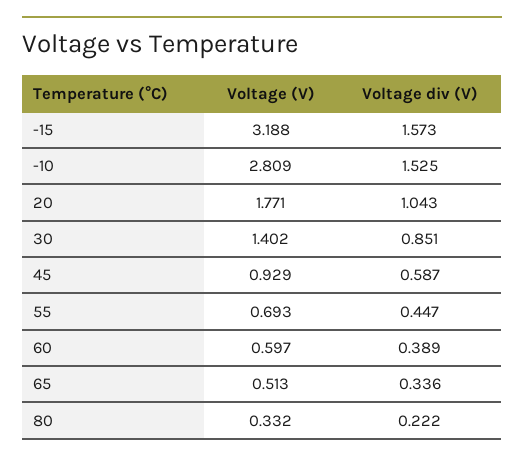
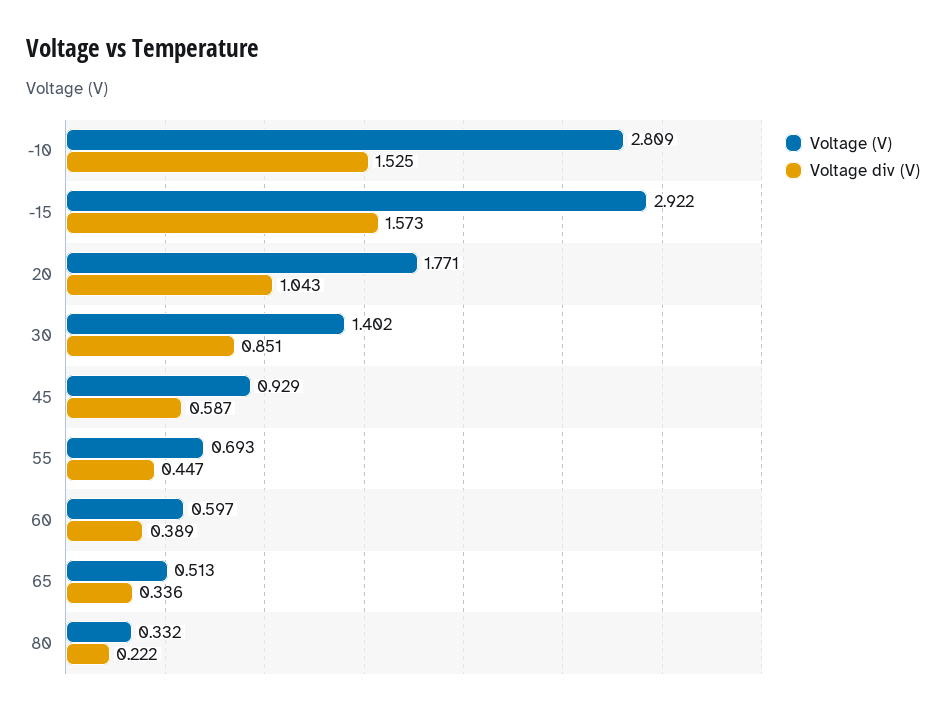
  {
    "Voltage (V)": {
-     "-15": 3.188,
+     "-15": 2.922,
      "-10": 2.809,
      "20": 1.771,
      "30": 1.402,
      "45": 0.929,
      "55": 0.693,
      "60": 0.597,
      "65": 0.513,
      "80": 0.332
    },
    "Voltage div (V)": {
      "-15": 1.573,
      "-10": 1.525,
      "20": 1.043,
      "30": 0.851,
      "45": 0.587,
      "55": 0.447,
      "60": 0.389,
      "65": 0.336,
      "80": 0.222
    }
  }

